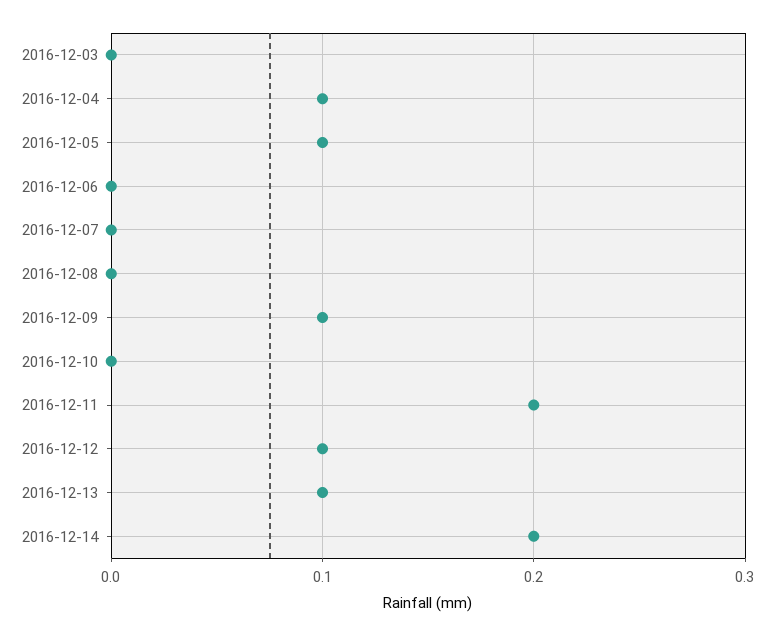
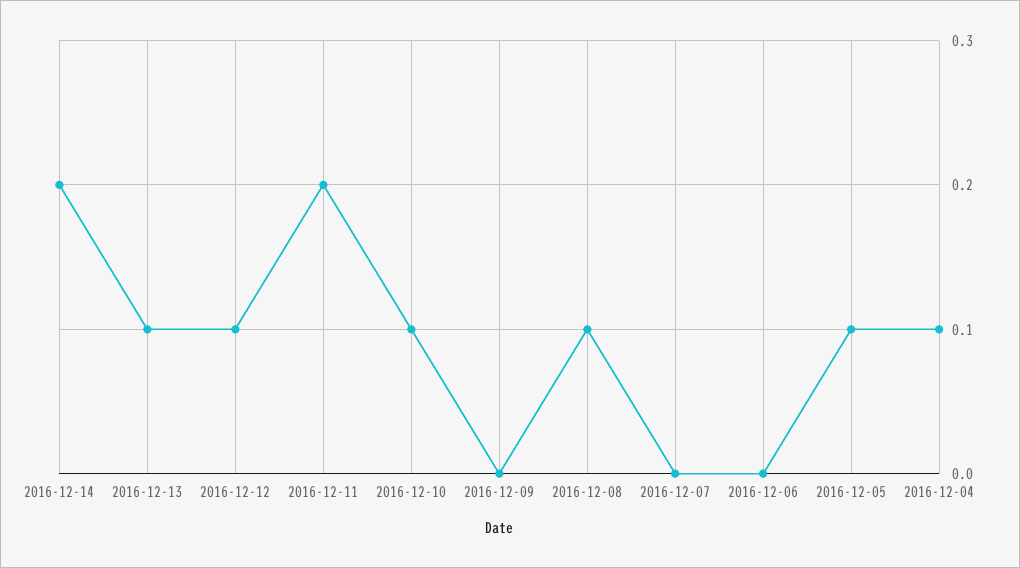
  {
-   "2016-12-03": 0,
    "2016-12-04": 0.1,
    "2016-12-05": 0.1,
    "2016-12-06": 0,
    "2016-12-07": 0,
-   "2016-12-08": 0,
+   "2016-12-08": 0.1,
-   "2016-12-09": 0.1,
+   "2016-12-09": 0,
-   "2016-12-10": 0,
+   "2016-12-10": 0.1,
    "2016-12-11": 0.2,
    "2016-12-12": 0.1,
    "2016-12-13": 0.1,
    "2016-12-14": 0.2
  }

